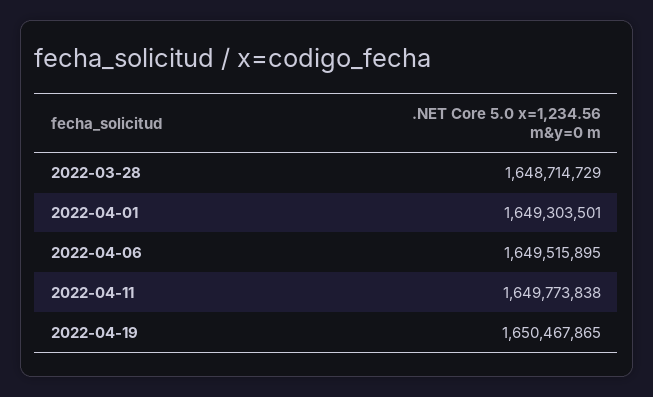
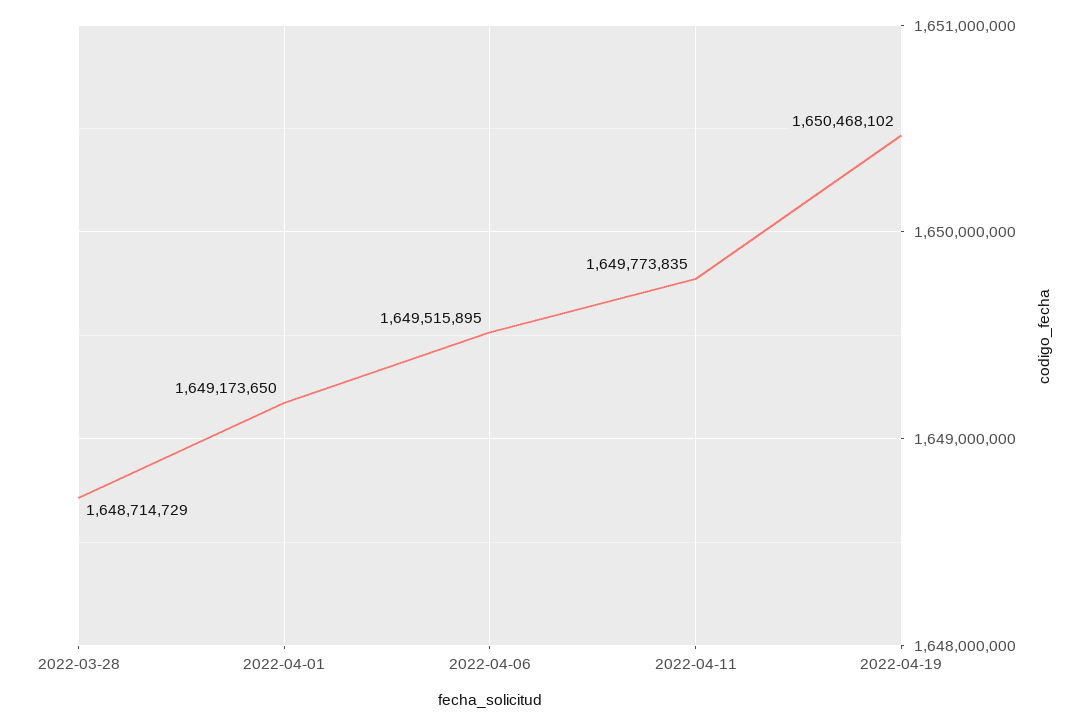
  {
    "2022-03-28": 1648714729,
-   "2022-04-01": 1649303501,
+   "2022-04-01": 1649173650,
    "2022-04-06": 1649515895,
-   "2022-04-11": 1649773838,
+   "2022-04-11": 1649773835,
-   "2022-04-19": 1650467865
+   "2022-04-19": 1650468102
  }

